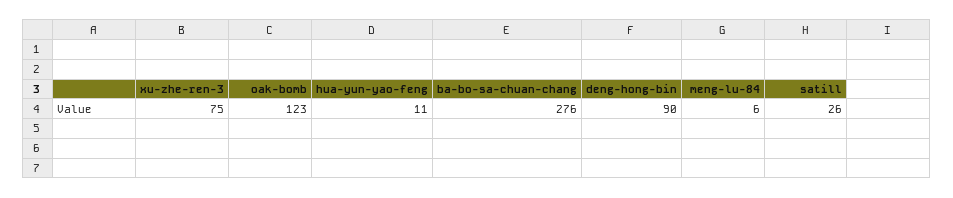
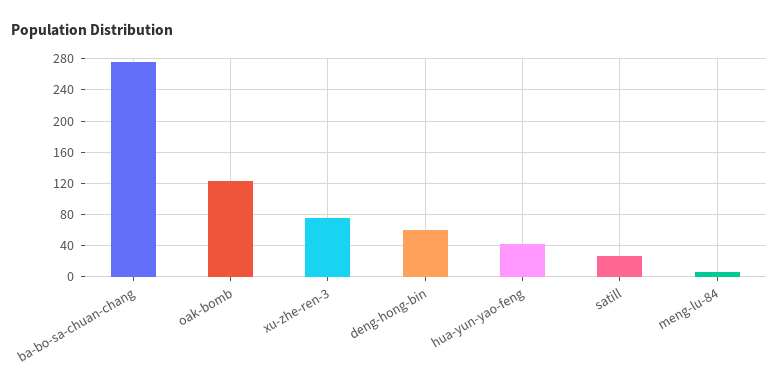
  {
    "xu-zhe-ren-3": 75,
    "oak-bomb": 123,
-   "hua-yun-yao-feng": 11,
+   "hua-yun-yao-feng": 40,
    "ba-bo-sa-chuan-chang": 276,
-   "deng-hong-bin": 90,
+   "deng-hong-bin": 60,
    "meng-lu-84": 6,
    "satill": 26
  }

